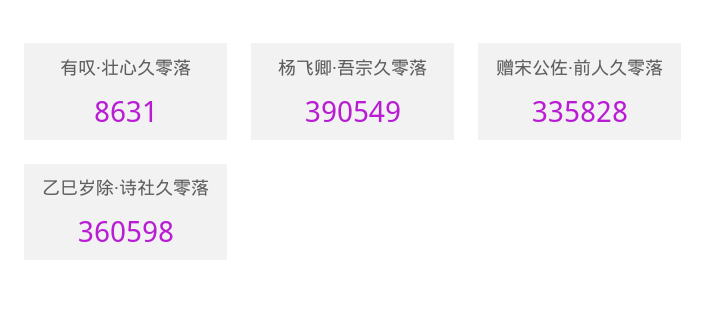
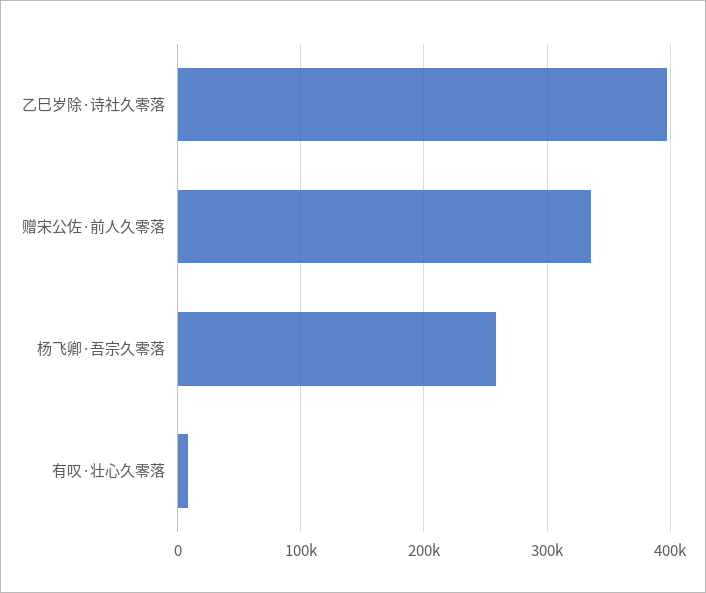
  {
    "有叹·壮心久零落": 8631,
-   "杨飞卿·吾宗久零落": 390549,
+   "杨飞卿·吾宗久零落": 260000,
    "赠宋公佐·前人久零落": 335828,
-   "乙巳岁除·诗社久零落": 360598
+   "乙巳岁除·诗社久零落": 400000
  }

